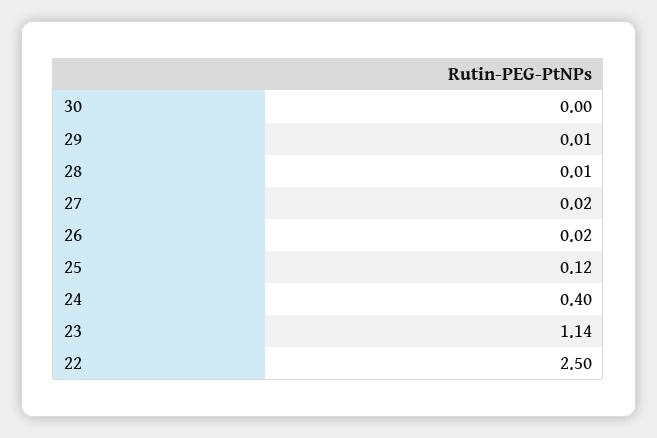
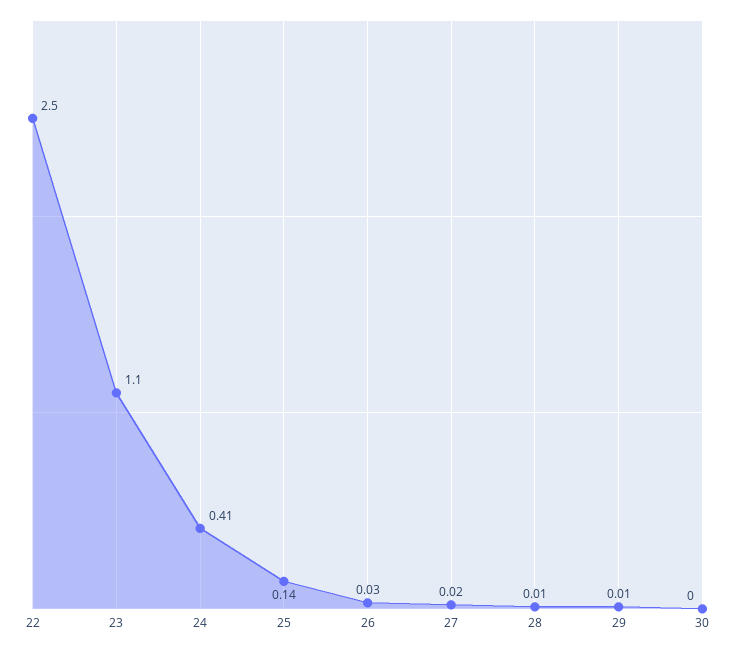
  {
    "30": 0,
    "29": 0.01,
    "28": 0.01,
    "27": 0.02,
-   "26": 0.02,
+   "26": 0.03,
-   "25": 0.12,
+   "25": 0.14,
-   "24": 0.4,
+   "24": 0.41,
-   "23": 1.14,
+   "23": 1.1,
    "22": 2.5
  }

